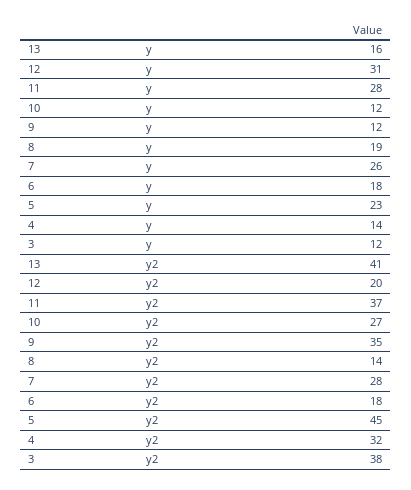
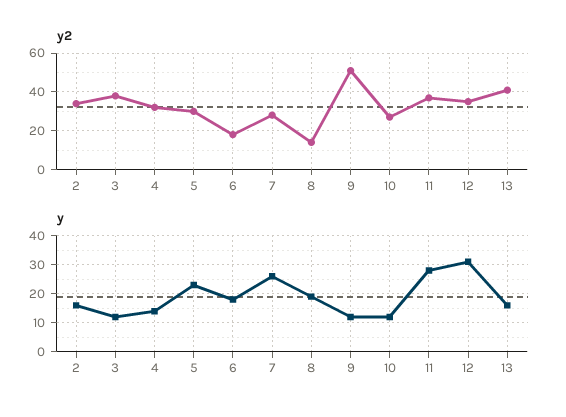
  {
    "y": {
      "13": 16,
      "12": 31,
      "11": 28,
      "10": 12,
      "9": 12,
      "8": 19,
      "7": 26,
      "6": 18,
      "5": 23,
      "4": 14,
-     "3": 12
+     "3": 12,
+     "2": 15
    },
    "y2": {
      "13": 41,
-     "12": 20,
+     "12": 35,
      "11": 37,
      "10": 27,
-     "9": 35,
+     "9": 50,
      "8": 14,
      "7": 28,
      "6": 18,
-     "5": 45,
+     "5": 30,
      "4": 32,
-     "3": 38
+     "3": 38,
+     "2": 35
    }
  }

